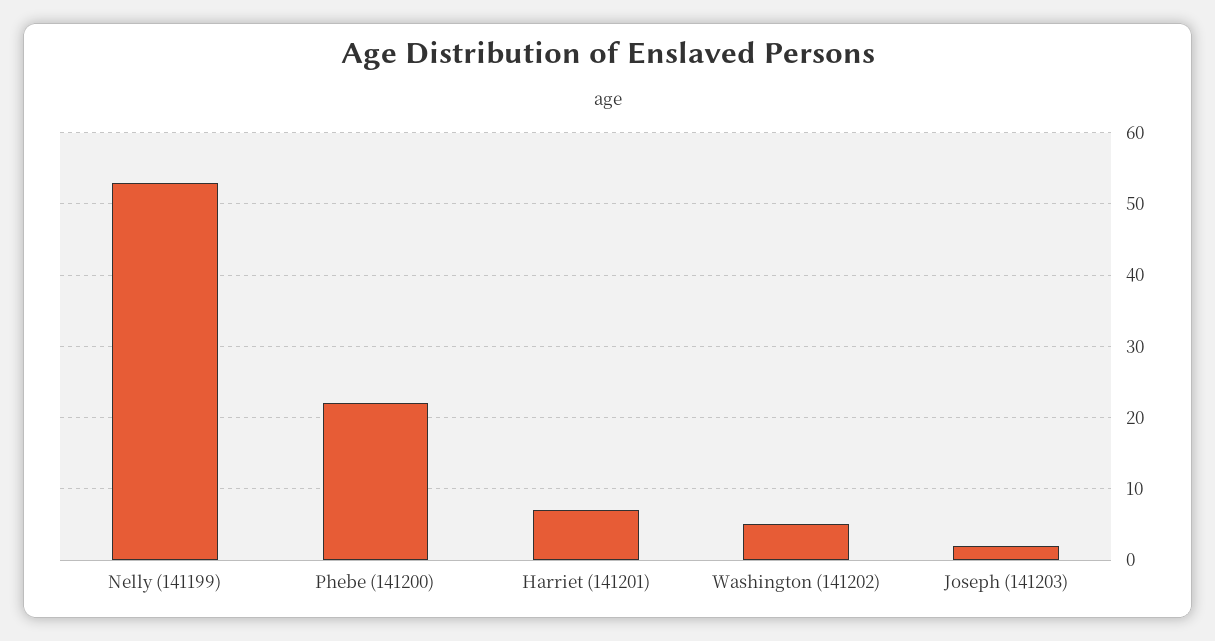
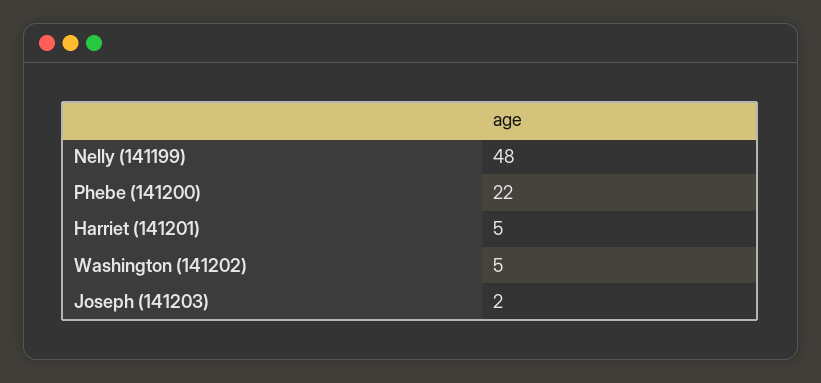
  {
-   "Nelly (141199)": 53,
+   "Nelly (141199)": 48,
    "Phebe (141200)": 22,
-   "Harriet (141201)": 7,
+   "Harriet (141201)": 5,
    "Washington (141202)": 5,
    "Joseph (141203)": 2
  }

